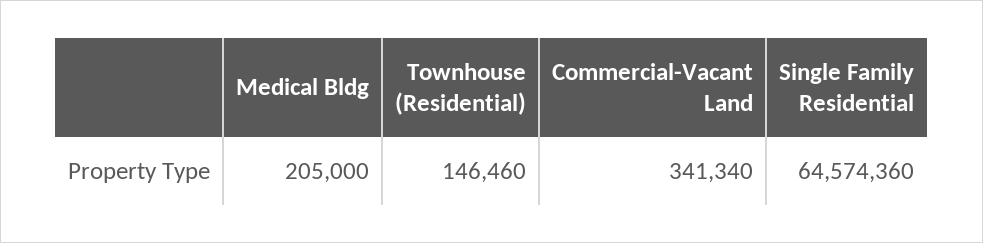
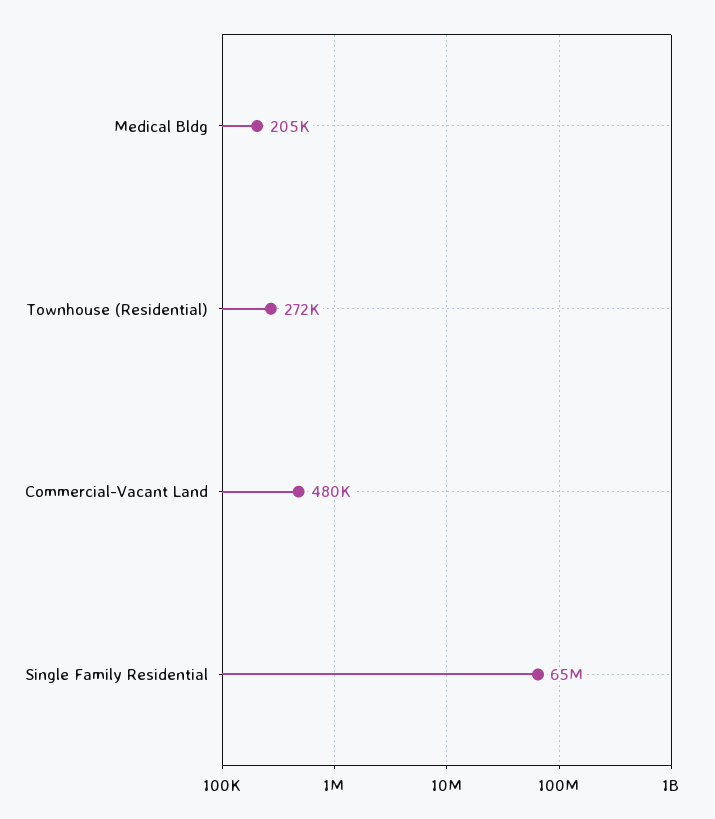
  {
    "Medical Bldg": 205000,
-   "Townhouse (Residential)": 146460,
+   "Townhouse (Residential)": 272000,
-   "Commercial-Vacant Land": 341340,
+   "Commercial-Vacant Land": 480000,
    "Single Family Residential": 64574360
  }

